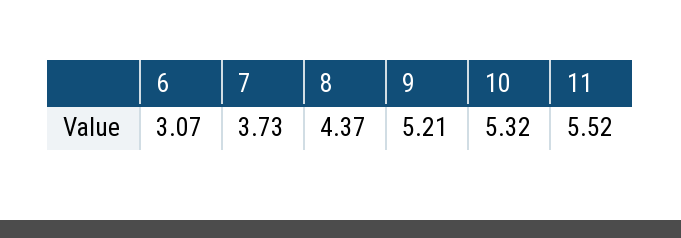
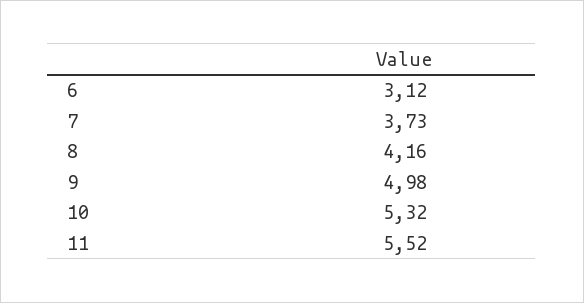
  {
-   "6": 3.07,
+   "6": 3.12,
    "7": 3.73,
-   "8": 4.37,
+   "8": 4.16,
-   "9": 5.21,
+   "9": 4.98,
    "10": 5.32,
    "11": 5.52
  }

